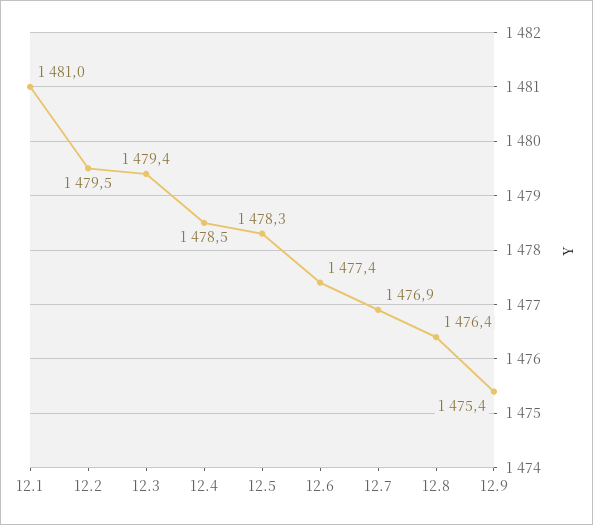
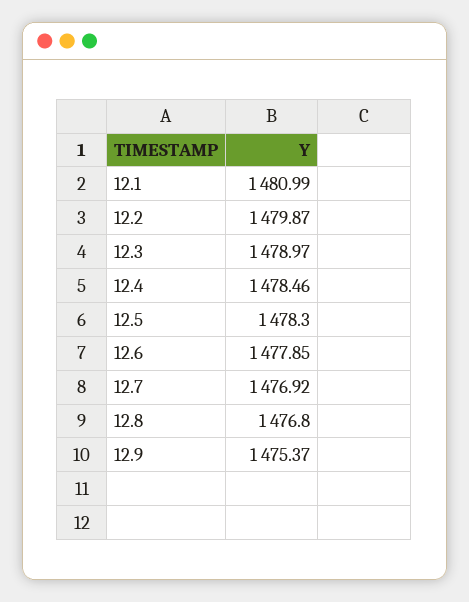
  {
    "12.1": 1480.99,
-   "12.2": 1479.5,
+   "12.2": 1479.87,
-   "12.3": 1479.4,
+   "12.3": 1478.97,
    "12.4": 1478.46,
    "12.5": 1478.3,
-   "12.6": 1477.4,
+   "12.6": 1477.85,
    "12.7": 1476.92,
-   "12.8": 1476.4,
+   "12.8": 1476.8,
    "12.9": 1475.37
  }

